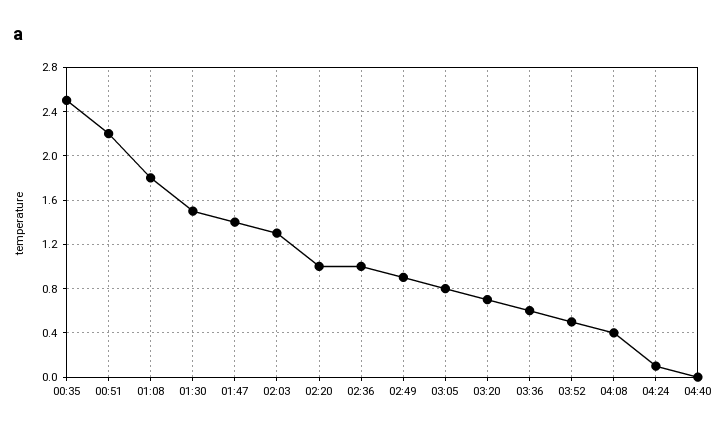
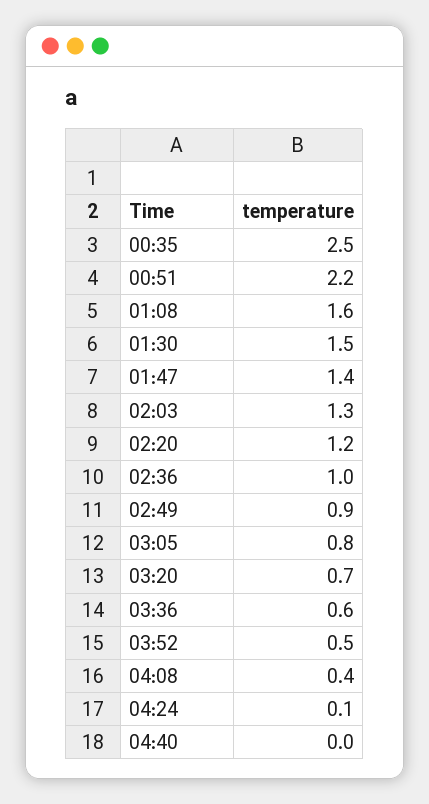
  {
    "00:35": 2.5,
    "00:51": 2.2,
-   "01:08": 1.8,
+   "01:08": 1.6,
    "01:30": 1.5,
    "01:47": 1.4,
    "02:03": 1.3,
-   "02:20": 1,
+   "02:20": 1.2,
    "02:36": 1,
    "02:49": 0.9,
    "03:05": 0.8,
    "03:20": 0.7,
    "03:36": 0.6,
    "03:52": 0.5,
    "04:08": 0.4,
    "04:24": 0.1,
    "04:40": 0
  }

